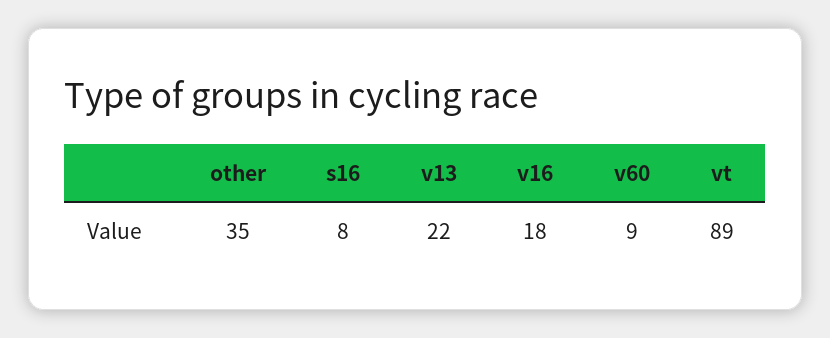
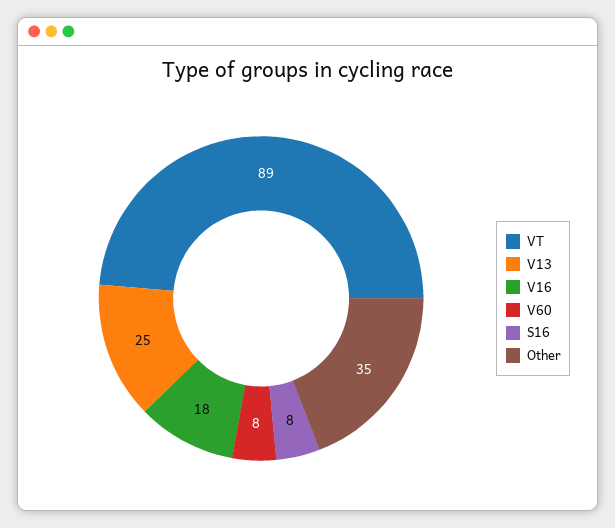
  {
    "other": 35,
    "s16": 8,
-   "v13": 22,
+   "v13": 25,
    "v16": 18,
-   "v60": 9,
+   "v60": 8,
    "vt": 89
  }

